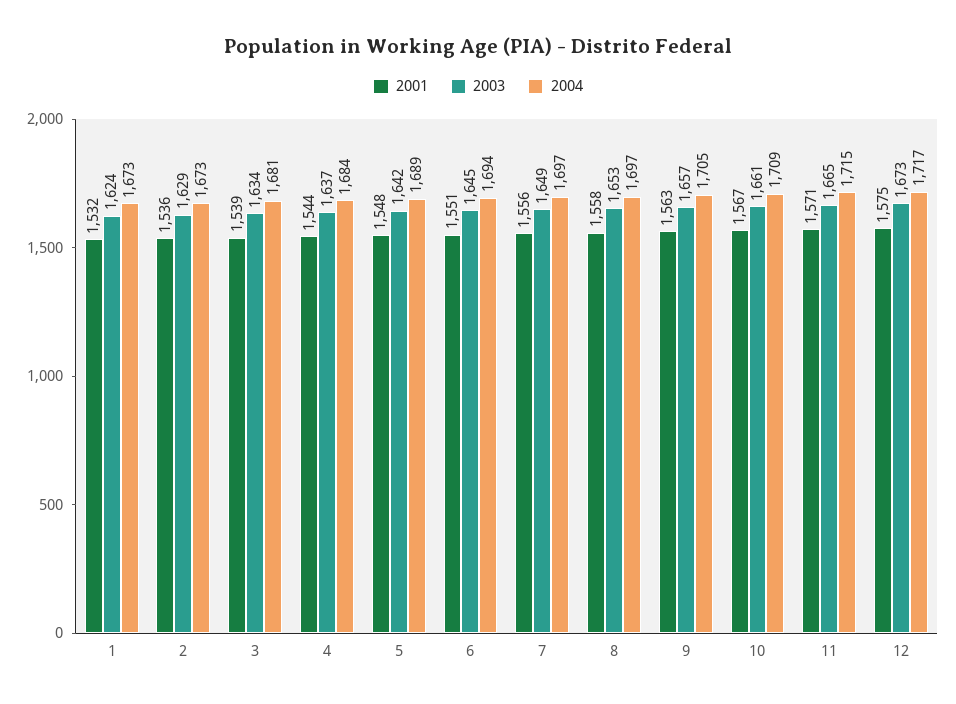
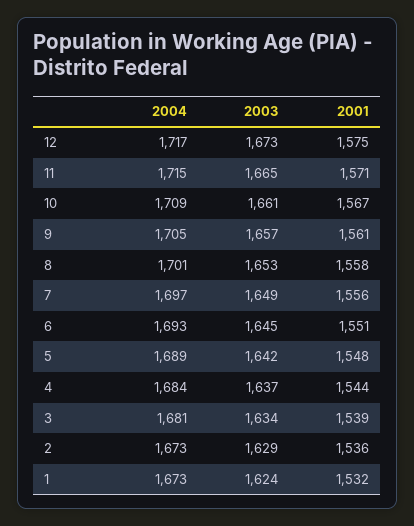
  {
    "2001": {
      "1": 1532,
      "2": 1536,
      "3": 1539,
      "4": 1544,
      "5": 1548,
      "6": 1551,
      "7": 1556,
      "8": 1558,
-     "9": 1563,
+     "9": 1561,
      "10": 1567,
      "11": 1571,
      "12": 1575
    },
    "2003": {
      "1": 1624,
      "2": 1629,
      "3": 1634,
      "4": 1637,
      "5": 1642,
      "6": 1645,
      "7": 1649,
      "8": 1653,
      "9": 1657,
      "10": 1661,
      "11": 1665,
      "12": 1673
    },
    "2004": {
      "1": 1673,
      "2": 1673,
      "3": 1681,
      "4": 1684,
      "5": 1689,
-     "6": 1694,
+     "6": 1693,
      "7": 1697,
-     "8": 1697,
+     "8": 1701,
      "9": 1705,
      "10": 1709,
      "11": 1715,
      "12": 1717
    }
  }

